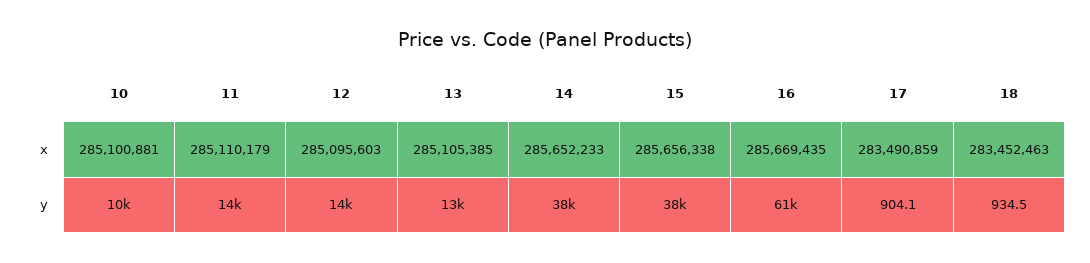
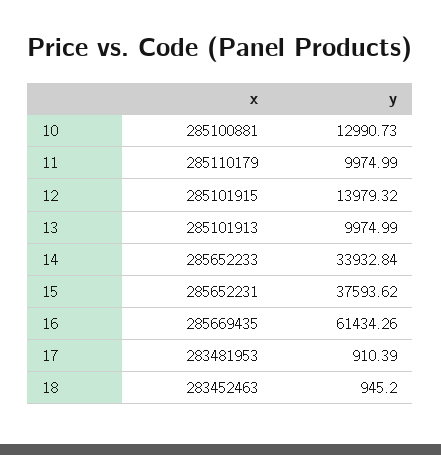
  {
    "10": {
      "x": 285100881,
-     "y": 10000
+     "y": 12990.73
    },
    "11": {
      "x": 285110179,
-     "y": 14000
+     "y": 9974.99
    },
    "12": {
-     "x": 285095603,
+     "x": 285101915,
      "y": 13979.32
    },
    "13": {
-     "x": 285105385,
+     "x": 285101913,
-     "y": 13000
+     "y": 9974.99
    },
    "14": {
      "x": 285652233,
-     "y": 38000
+     "y": 33932.84
    },
    "15": {
-     "x": 285656338,
+     "x": 285652231,
      "y": 37593.62
    },
    "16": {
      "x": 285669435,
      "y": 61434.26
    },
    "17": {
-     "x": 283490859,
+     "x": 283481953,
-     "y": 904.1
+     "y": 910.39
    },
    "18": {
      "x": 283452463,
-     "y": 934.5
+     "y": 945.2
    }
  }

